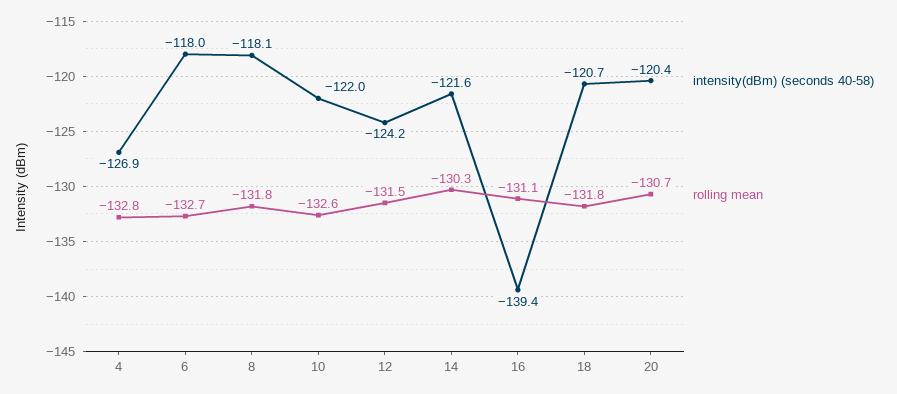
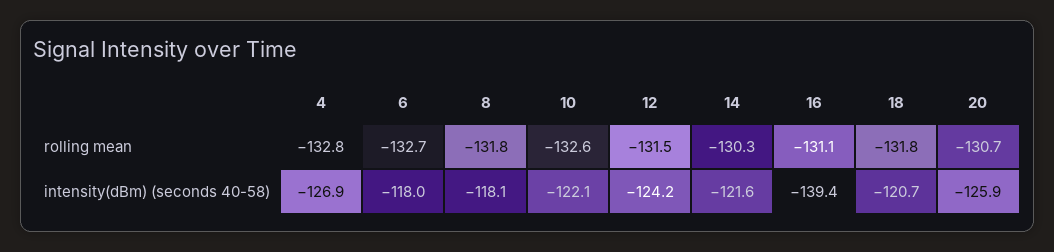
  {
    "intensity(dBm) (seconds 40-58)": {
      "4": -126.9,
      "6": -118,
      "8": -118.1,
-     "10": -122,
+     "10": -122.1,
      "12": -124.2,
      "14": -121.6,
      "16": -139.4,
      "18": -120.7,
-     "20": -120.4
+     "20": -125.9
    },
    "rolling mean": {
      "4": -132.8,
      "6": -132.7,
      "8": -131.8,
      "10": -132.6,
      "12": -131.5,
      "14": -130.3,
      "16": -131.1,
      "18": -131.8,
      "20": -130.7
    }
  }

